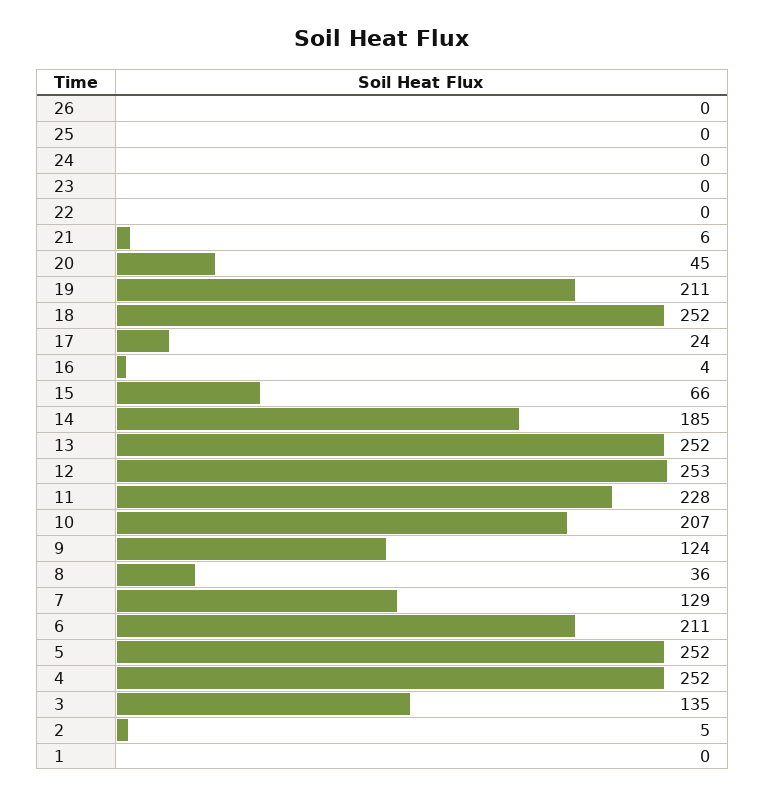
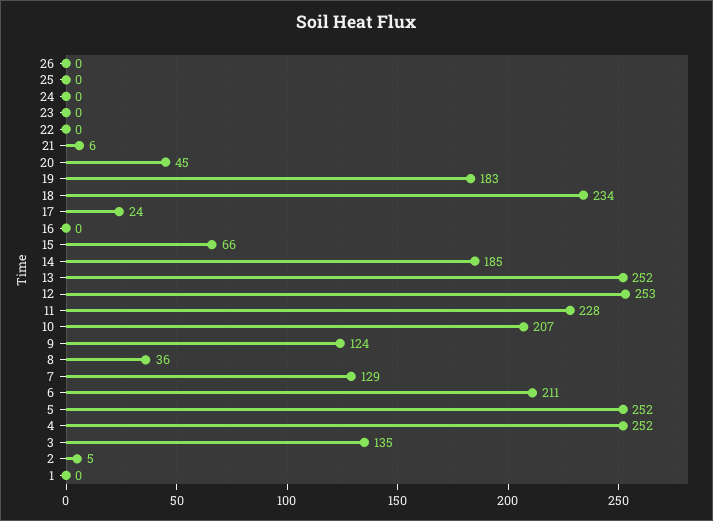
  {
    "26": 0,
    "25": 0,
    "24": 0,
    "23": 0,
    "22": 0,
    "21": 6,
    "20": 45,
-   "19": 211,
+   "19": 183,
-   "18": 252,
+   "18": 234,
    "17": 24,
-   "16": 4,
+   "16": 0,
    "15": 66,
    "14": 185,
    "13": 252,
    "12": 253,
    "11": 228,
    "10": 207,
    "9": 124,
    "8": 36,
    "7": 129,
    "6": 211,
    "5": 252,
    "4": 252,
    "3": 135,
    "2": 5,
    "1": 0
  }

